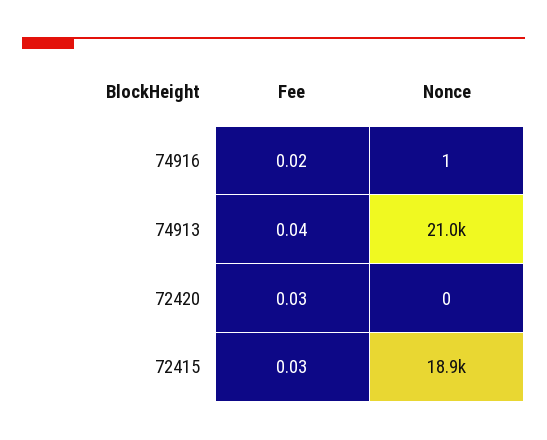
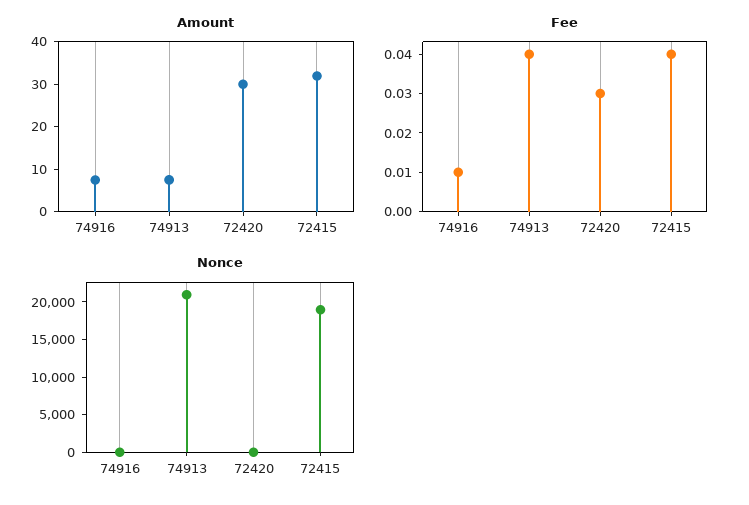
  {
    "Fee": {
-     "74916": 0.02,
+     "74916": 0.01,
      "74913": 0.04,
      "72420": 0.03,
-     "72415": 0.03
+     "72415": 0.04
    },
    "Nonce": {
      "74916": 1,
      "74913": 21000,
      "72420": 0,
      "72415": 18900
-   }
+   },
+   "Amount": {
+     "74916": 8,
+     "74913": 8,
+     "72420": 30,
+     "72415": 32
+   }
  }

